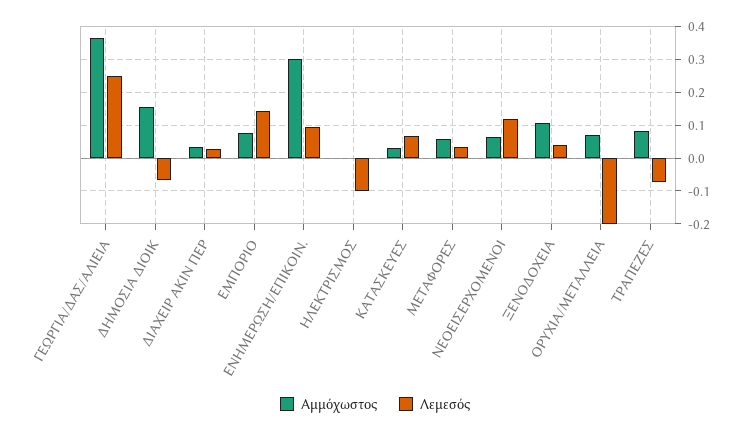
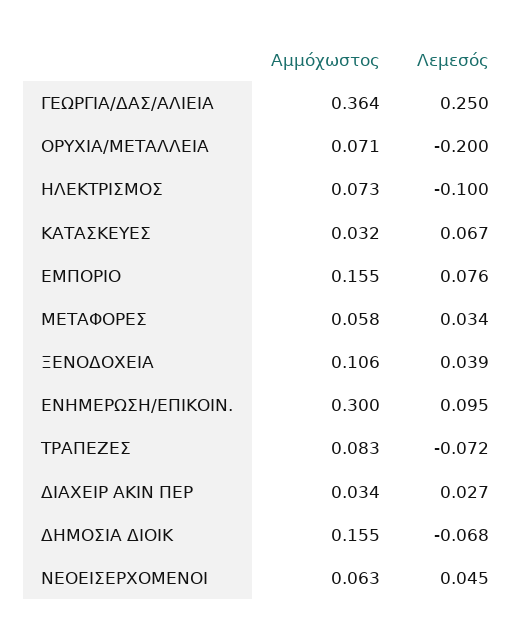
  {
    "Αμμόχωστος": {
      "ΓΕΩΡΓΙΑ/ΔΑΣ/ΑΛΙΕΙΑ": 0.364,
      "ΔΗΜΟΣΙΑ ΔΙΟΙΚ": 0.155,
      "ΔΙΑΧΕΙΡ ΑΚΙΝ ΠΕΡ": 0.034,
-     "ΕΜΠΟΡΙΟ": 0.08,
+     "ΕΜΠΟΡΙΟ": 0.155,
      "ΕΝΗΜΕΡΩΣΗ/ΕΠΙΚΟΙΝ.": 0.3,
-     "ΗΛΕΚΤΡΙΣΜΟΣ": 0,
+     "ΗΛΕΚΤΡΙΣΜΟΣ": 0.073,
      "ΚΑΤΑΣΚΕΥΕΣ": 0.032,
      "ΜΕΤΑΦΟΡΕΣ": 0.058,
      "ΝΕΟΕΙΣΕΡΧΟΜΕΝΟΙ": 0.063,
      "ΞΕΝΟΔΟΧΕΙΑ": 0.106,
      "ΟΡΥΧΙΑ/ΜΕΤΑΛΛΕΙΑ": 0.071,
      "ΤΡΑΠΕΖΕΣ": 0.083
    },
    "Λεμεσός": {
      "ΓΕΩΡΓΙΑ/ΔΑΣ/ΑΛΙΕΙΑ": 0.25,
      "ΔΗΜΟΣΙΑ ΔΙΟΙΚ": -0.068,
      "ΔΙΑΧΕΙΡ ΑΚΙΝ ΠΕΡ": 0.027,
-     "ΕΜΠΟΡΙΟ": 0.14,
+     "ΕΜΠΟΡΙΟ": 0.076,
      "ΕΝΗΜΕΡΩΣΗ/ΕΠΙΚΟΙΝ.": 0.095,
      "ΗΛΕΚΤΡΙΣΜΟΣ": -0.1,
      "ΚΑΤΑΣΚΕΥΕΣ": 0.067,
      "ΜΕΤΑΦΟΡΕΣ": 0.034,
-     "ΝΕΟΕΙΣΕΡΧΟΜΕΝΟΙ": 0.12,
+     "ΝΕΟΕΙΣΕΡΧΟΜΕΝΟΙ": 0.045,
      "ΞΕΝΟΔΟΧΕΙΑ": 0.039,
      "ΟΡΥΧΙΑ/ΜΕΤΑΛΛΕΙΑ": -0.2,
      "ΤΡΑΠΕΖΕΣ": -0.072
    }
  }

